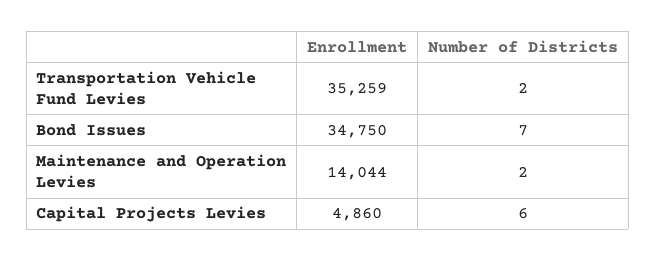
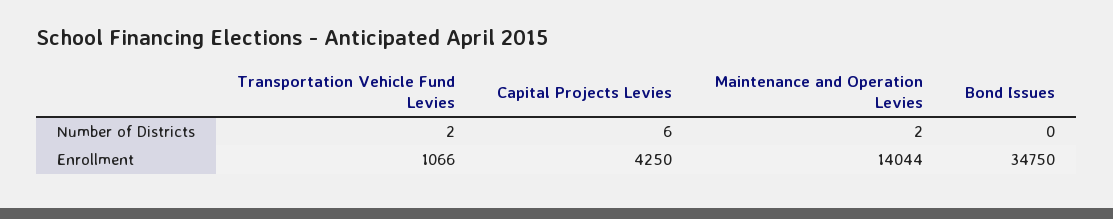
  {
    "Enrollment": {
-     "Transportation Vehicle Fund Levies": 35259,
+     "Transportation Vehicle Fund Levies": 1066,
      "Bond Issues": 34750,
      "Maintenance and Operation Levies": 14044,
-     "Capital Projects Levies": 4860
+     "Capital Projects Levies": 4250
    },
    "Number of Districts": {
      "Transportation Vehicle Fund Levies": 2,
-     "Bond Issues": 7,
+     "Bond Issues": 0,
      "Maintenance and Operation Levies": 2,
      "Capital Projects Levies": 6
    }
  }

